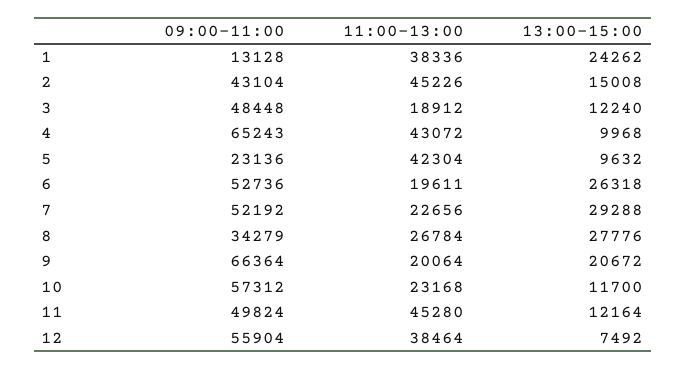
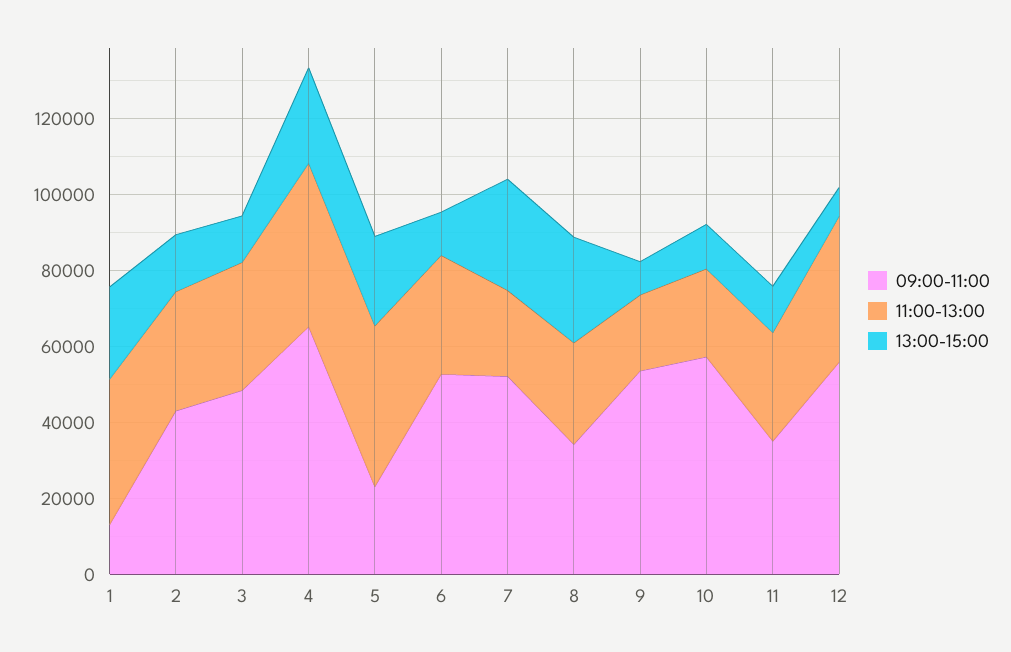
  {
    "09:00-11:00": {
      "1": 13128,
      "2": 43104,
      "3": 48448,
      "4": 65243,
      "5": 23136,
      "6": 52736,
      "7": 52192,
      "8": 34279,
-     "9": 66364,
+     "9": 55000,
      "10": 57312,
-     "11": 49824,
+     "11": 35000,
      "12": 55904
    },
    "11:00-13:00": {
      "1": 38336,
-     "2": 45226,
+     "2": 30000,
-     "3": 18912,
+     "3": 35000,
      "4": 43072,
      "5": 42304,
-     "6": 19611,
+     "6": 30000,
      "7": 22656,
      "8": 26784,
      "9": 20064,
      "10": 23168,
-     "11": 45280,
+     "11": 30000,
      "12": 38464
    },
    "13:00-15:00": {
      "1": 24262,
      "2": 15008,
      "3": 12240,
-     "4": 9968,
+     "4": 25000,
-     "5": 9632,
+     "5": 25000,
-     "6": 26318,
+     "6": 10000,
      "7": 29288,
      "8": 27776,
-     "9": 20672,
+     "9": 10000,
      "10": 11700,
      "11": 12164,
      "12": 7492
    }
  }

